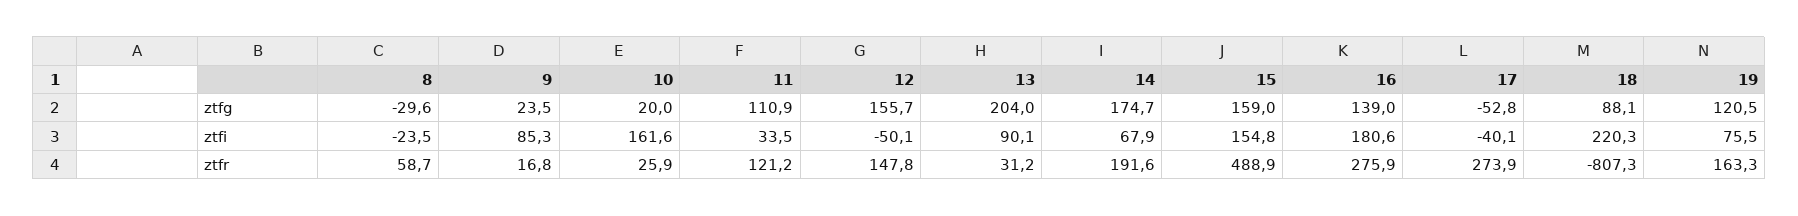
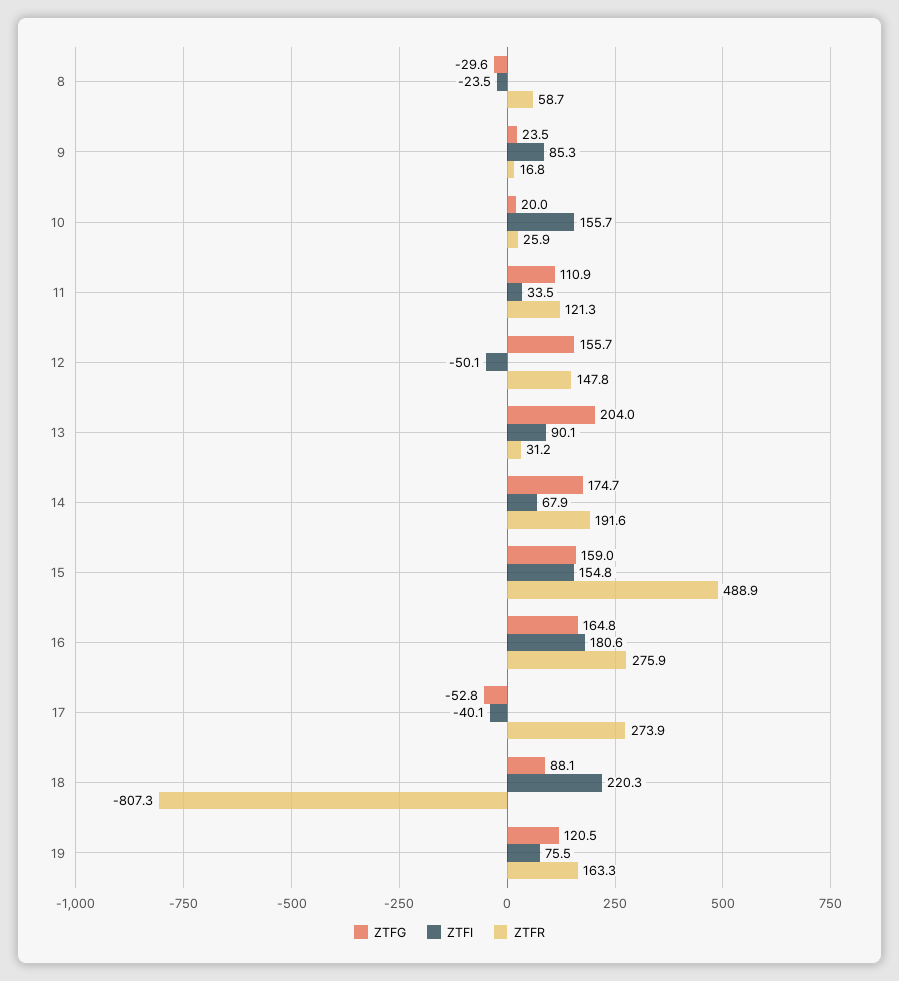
  {
    "ztfg": {
      "8": -29.6,
      "9": 23.5,
      "10": 20,
      "11": 110.9,
      "12": 155.7,
      "13": 204,
      "14": 174.7,
      "15": 159,
-     "16": 139,
+     "16": 164.8,
      "17": -52.8,
      "18": 88.1,
      "19": 120.5
    },
    "ztfi": {
      "8": -23.5,
      "9": 85.3,
-     "10": 161.6,
+     "10": 155.7,
      "11": 33.5,
      "12": -50.1,
      "13": 90.1,
      "14": 67.9,
      "15": 154.8,
      "16": 180.6,
      "17": -40.1,
      "18": 220.3,
      "19": 75.5
    },
    "ztfr": {
      "8": 58.7,
      "9": 16.8,
      "10": 25.9,
-     "11": 121.2,
+     "11": 121.3,
      "12": 147.8,
      "13": 31.2,
      "14": 191.6,
      "15": 488.9,
      "16": 275.9,
      "17": 273.9,
      "18": -807.3,
      "19": 163.3
    }
  }

